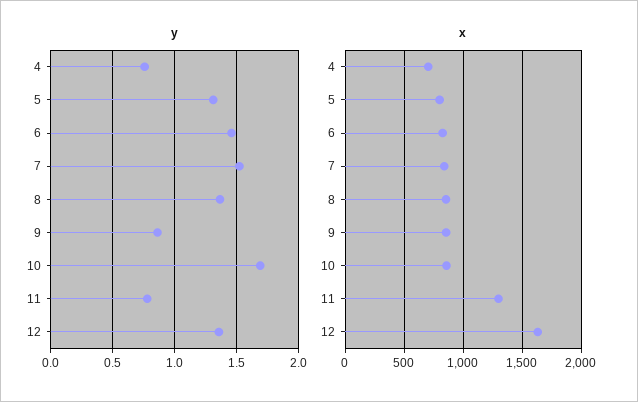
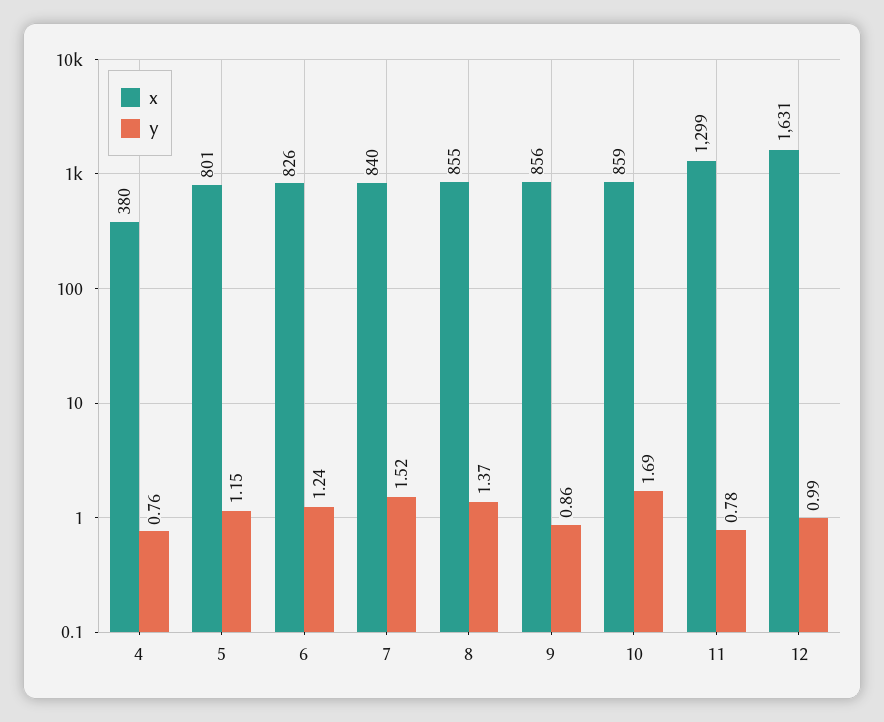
  {
    "y": {
      "4": 0.76,
-     "5": 1.3,
+     "5": 1.15,
-     "6": 1.45,
+     "6": 1.24,
      "7": 1.52,
      "8": 1.37,
      "9": 0.86,
      "10": 1.69,
      "11": 0.78,
-     "12": 1.35
+     "12": 0.99
    },
    "x": {
-     "4": 700,
+     "4": 380,
      "5": 801,
      "6": 826,
      "7": 840,
      "8": 855,
      "9": 856,
      "10": 859,
      "11": 1299,
      "12": 1631
    }
  }

